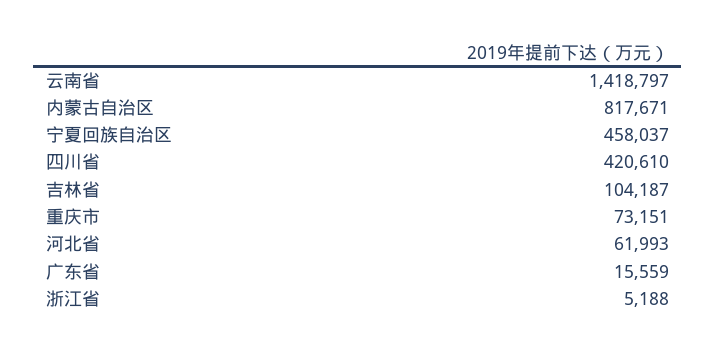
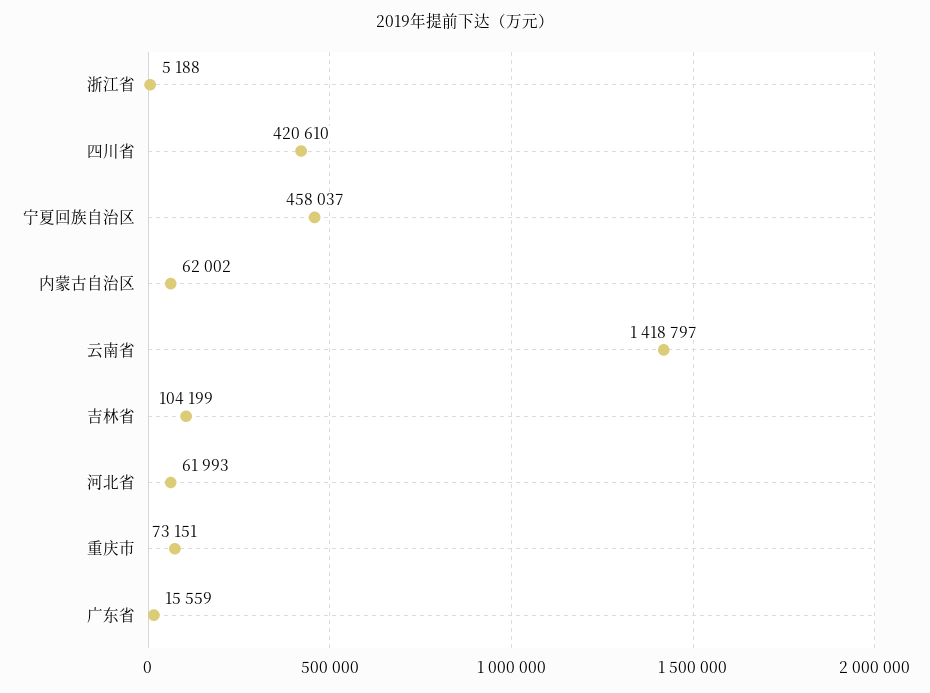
  {
    "云南省": 1418797,
-   "内蒙古自治区": 817671,
+   "内蒙古自治区": 62002,
    "宁夏回族自治区": 458037,
    "四川省": 420610,
-   "吉林省": 104187,
+   "吉林省": 104199,
    "重庆市": 73151,
    "河北省": 61993,
    "广东省": 15559,
    "浙江省": 5188
  }

